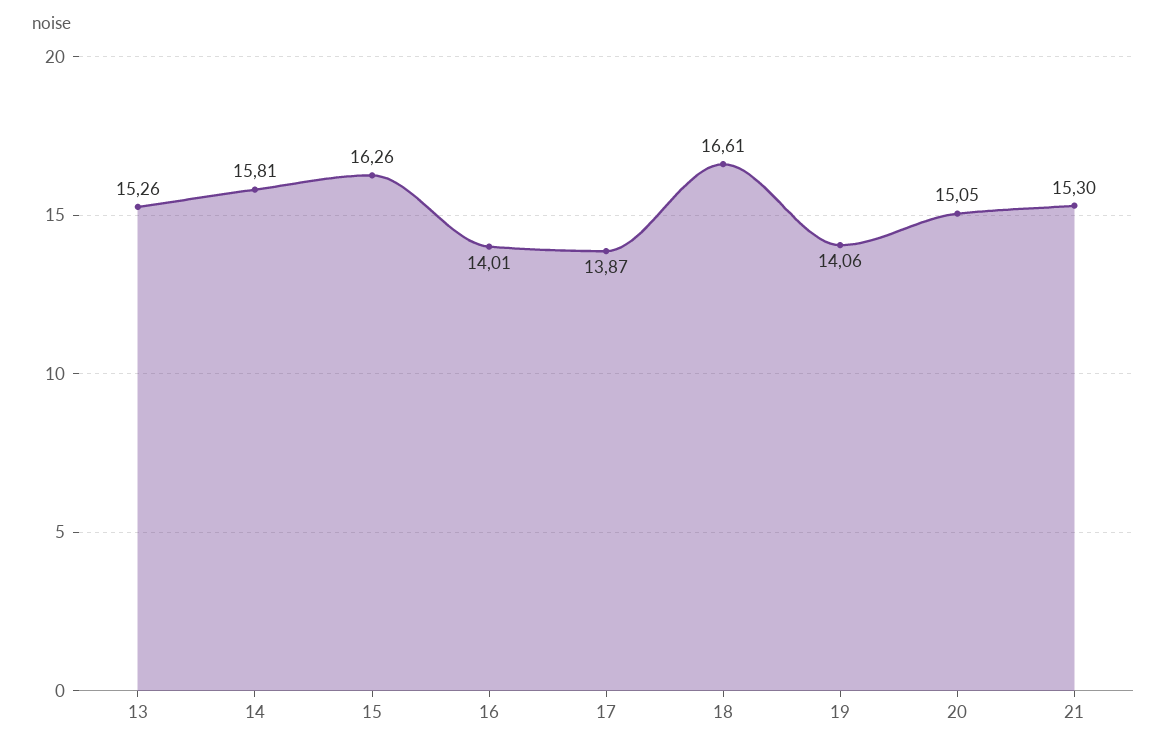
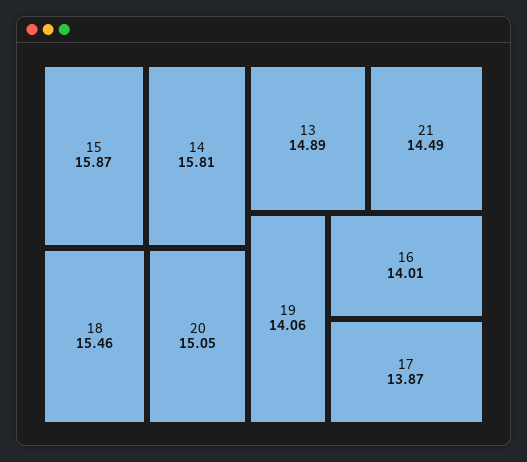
  {
-   "13": 15.26,
+   "13": 14.89,
    "14": 15.81,
-   "15": 16.26,
+   "15": 15.87,
    "16": 14.01,
    "17": 13.87,
-   "18": 16.61,
+   "18": 15.46,
    "19": 14.06,
    "20": 15.05,
-   "21": 15.3
+   "21": 14.49
  }

